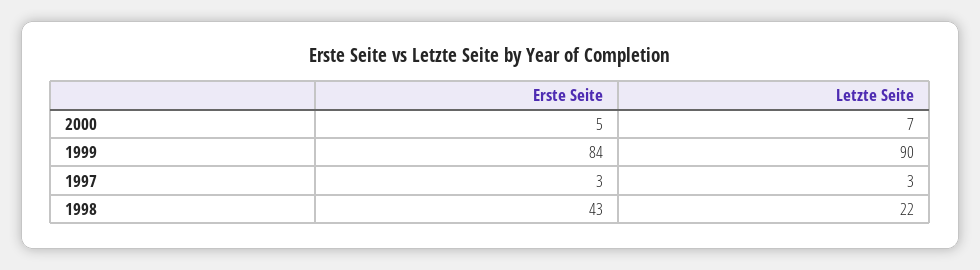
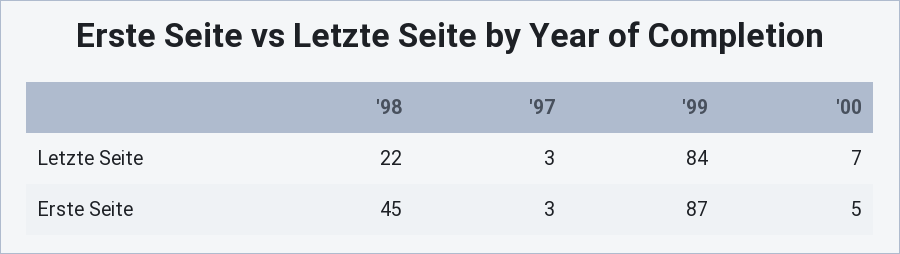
  {
    "Erste Seite": {
      "2000": 5,
-     "1999": 84,
+     "1999": 87,
      "1997": 3,
-     "1998": 43
+     "1998": 45
    },
    "Letzte Seite": {
      "2000": 7,
-     "1999": 90,
+     "1999": 84,
      "1997": 3,
      "1998": 22
    }
  }

